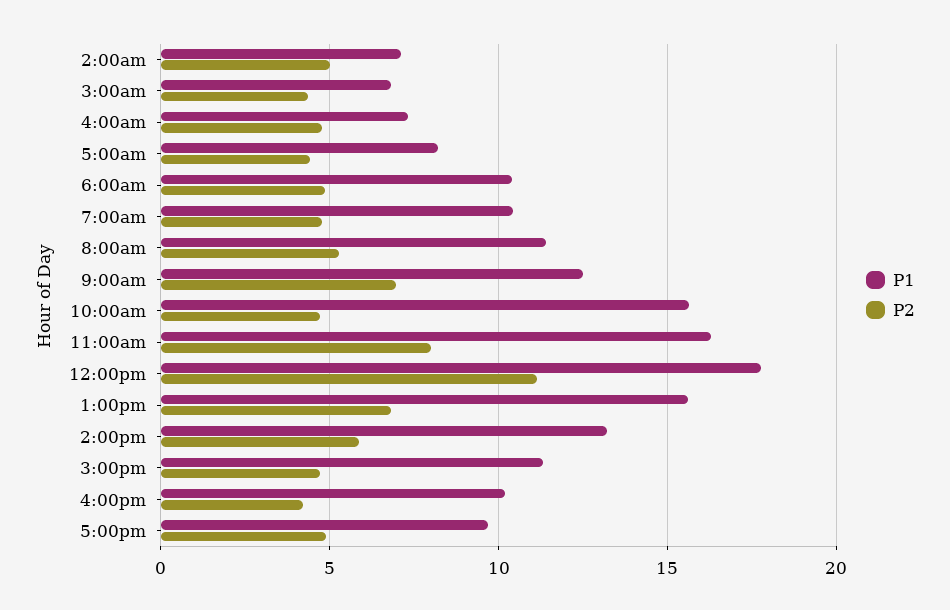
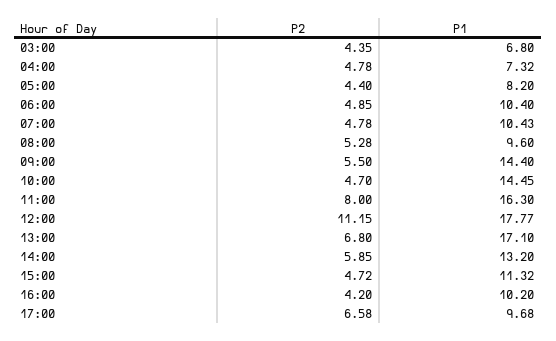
  {
    "P1": {
-     "2:00am": 7,
      "3:00am": 6.8,
      "4:00am": 7.32,
      "5:00am": 8.2,
      "6:00am": 10.4,
      "7:00am": 10.43,
-     "8:00am": 11.5,
+     "8:00am": 9.6,
-     "9:00am": 12.5,
+     "9:00am": 14.4,
-     "10:00am": 15.5,
+     "10:00am": 14.45,
      "11:00am": 16.3,
      "12:00pm": 17.77,
-     "1:00pm": 15.5,
+     "1:00pm": 17.1,
      "2:00pm": 13.2,
      "3:00pm": 11.32,
      "4:00pm": 10.2,
      "5:00pm": 9.68
    },
    "P2": {
-     "2:00am": 5,
      "3:00am": 4.35,
      "4:00am": 4.78,
      "5:00am": 4.4,
      "6:00am": 4.85,
      "7:00am": 4.78,
      "8:00am": 5.28,
-     "9:00am": 7,
+     "9:00am": 5.5,
      "10:00am": 4.7,
      "11:00am": 8,
      "12:00pm": 11.15,
      "1:00pm": 6.8,
      "2:00pm": 5.85,
      "3:00pm": 4.72,
      "4:00pm": 4.2,
-     "5:00pm": 5
+     "5:00pm": 6.58
    }
  }

